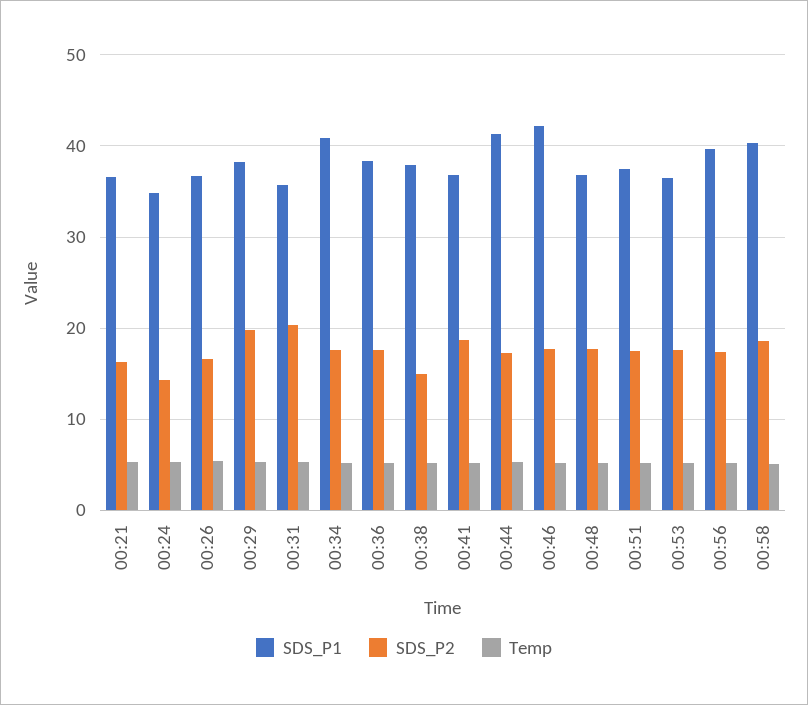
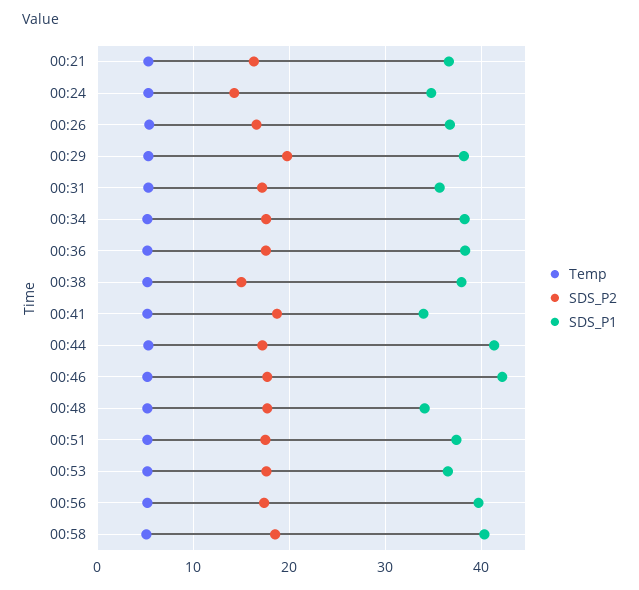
  {
    "SDS_P1": {
      "00:21": 37,
      "00:24": 35,
      "00:26": 37,
      "00:29": 38,
      "00:31": 36,
-     "00:34": 41,
+     "00:34": 38,
      "00:36": 38,
      "00:38": 38,
-     "00:41": 37,
+     "00:41": 34,
      "00:44": 41,
      "00:46": 42,
-     "00:48": 37,
+     "00:48": 34,
      "00:51": 37,
      "00:53": 37,
      "00:56": 40,
      "00:58": 40
    },
    "SDS_P2": {
      "00:21": 16,
      "00:24": 14,
      "00:26": 17,
      "00:29": 20,
-     "00:31": 20,
+     "00:31": 17,
      "00:34": 18,
      "00:36": 18,
      "00:38": 15,
      "00:41": 19,
      "00:44": 17,
      "00:46": 18,
      "00:48": 18,
      "00:51": 18,
      "00:53": 18,
      "00:56": 17,
      "00:58": 19
    },
    "Temp": {
      "00:21": 5,
      "00:24": 5,
      "00:26": 5,
      "00:29": 5,
      "00:31": 5,
      "00:34": 5,
      "00:36": 5,
      "00:38": 5,
      "00:41": 5,
      "00:44": 5,
      "00:46": 5,
      "00:48": 5,
      "00:51": 5,
      "00:53": 5,
      "00:56": 5,
      "00:58": 5
    }
  }

